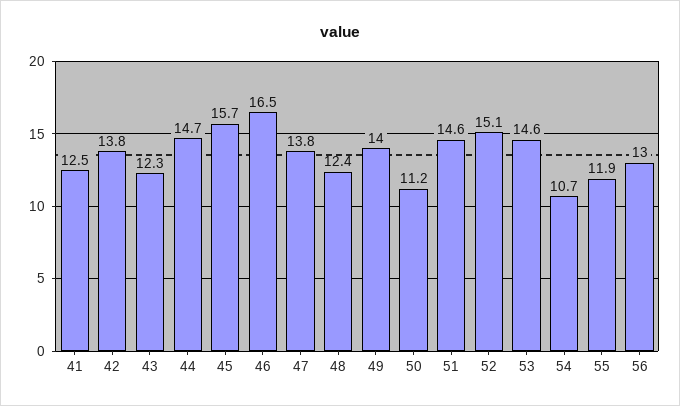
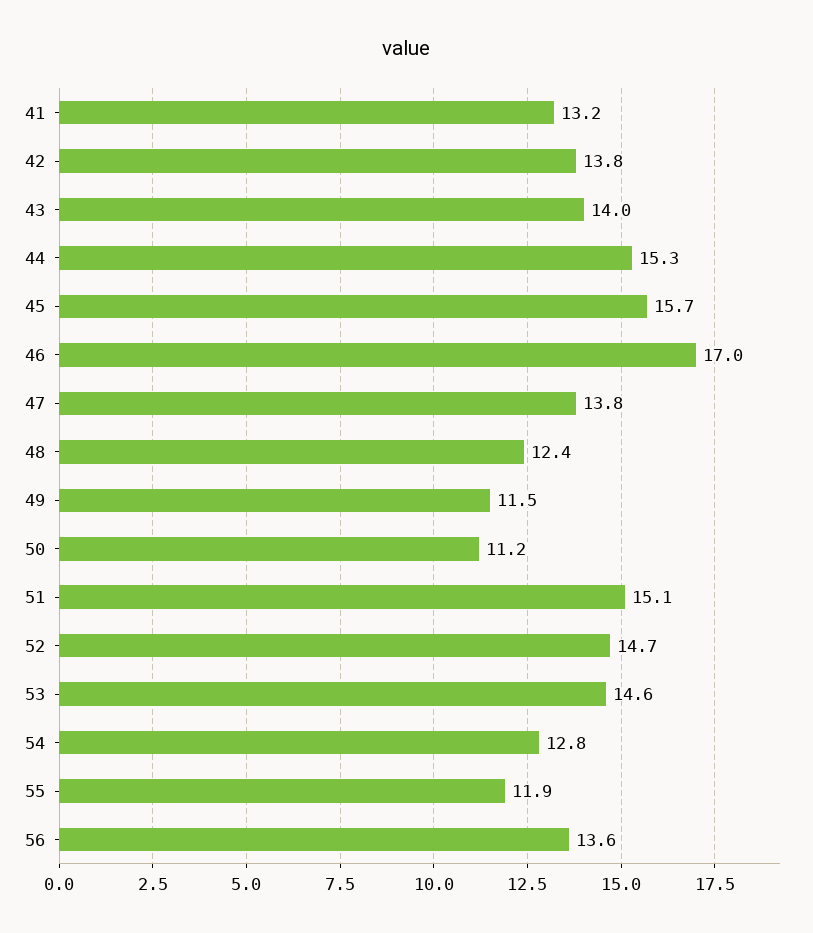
  {
-   "41": 12.5,
+   "41": 13.2,
    "42": 13.8,
-   "43": 12.3,
+   "43": 14,
-   "44": 14.7,
+   "44": 15.3,
    "45": 15.7,
-   "46": 16.5,
+   "46": 17,
    "47": 13.8,
    "48": 12.4,
-   "49": 14,
+   "49": 11.5,
    "50": 11.2,
-   "51": 14.6,
+   "51": 15.1,
-   "52": 15.1,
+   "52": 14.7,
    "53": 14.6,
-   "54": 10.7,
+   "54": 12.8,
    "55": 11.9,
-   "56": 13
+   "56": 13.6
  }

